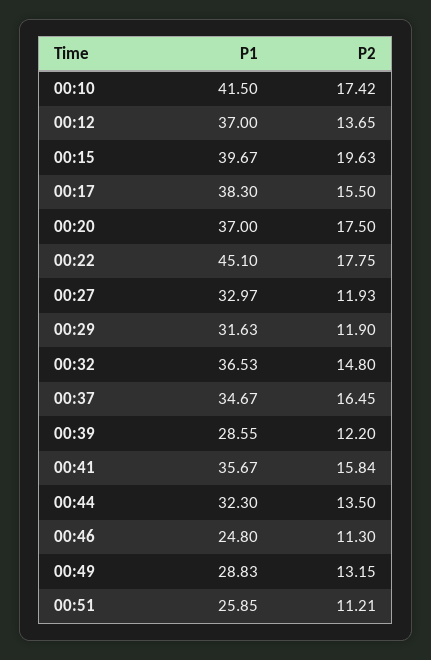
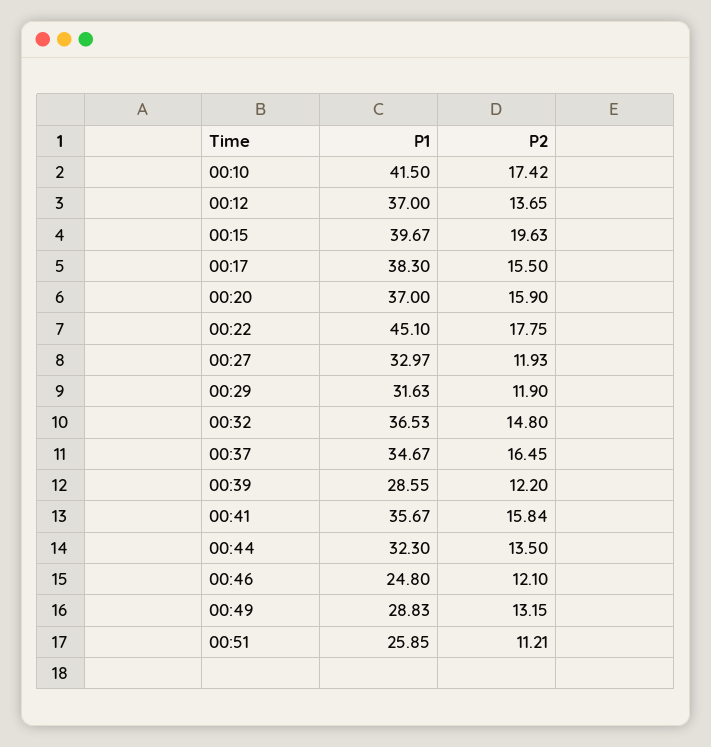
  {
    "P1": {
      "00:10": 41.5,
      "00:12": 37,
      "00:15": 39.67,
      "00:17": 38.3,
      "00:20": 37,
      "00:22": 45.1,
      "00:27": 32.97,
      "00:29": 31.63,
      "00:32": 36.53,
      "00:37": 34.67,
      "00:39": 28.55,
      "00:41": 35.67,
      "00:44": 32.3,
      "00:46": 24.8,
      "00:49": 28.83,
      "00:51": 25.85
    },
    "P2": {
      "00:10": 17.42,
      "00:12": 13.65,
      "00:15": 19.63,
      "00:17": 15.5,
-     "00:20": 17.5,
+     "00:20": 15.9,
      "00:22": 17.75,
      "00:27": 11.93,
      "00:29": 11.9,
      "00:32": 14.8,
      "00:37": 16.45,
      "00:39": 12.2,
      "00:41": 15.84,
      "00:44": 13.5,
-     "00:46": 11.3,
+     "00:46": 12.1,
      "00:49": 13.15,
      "00:51": 11.21
    }
  }

